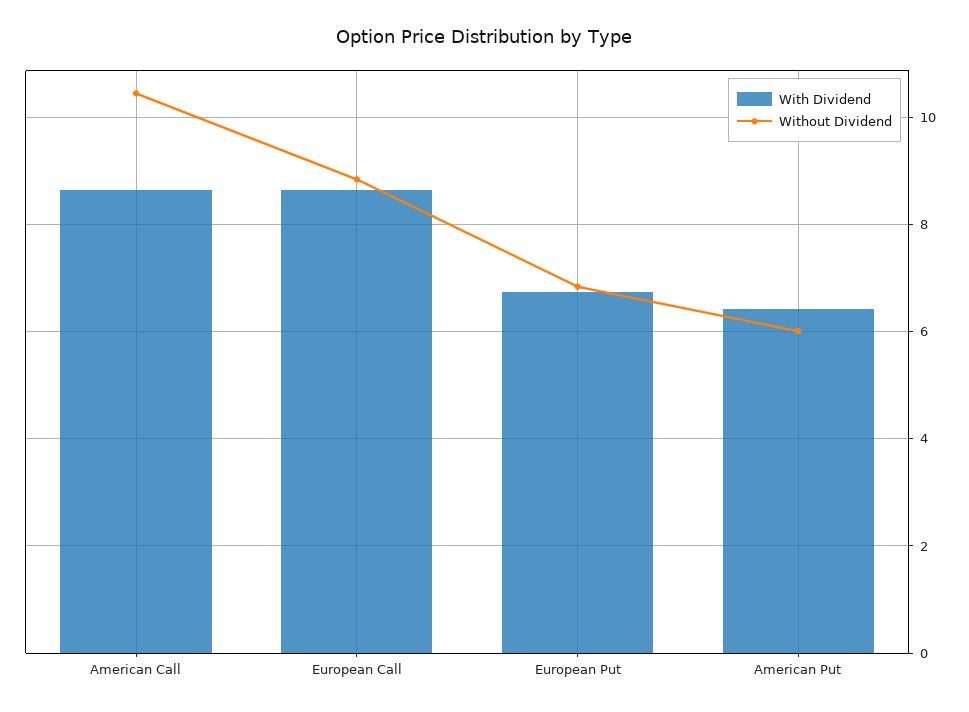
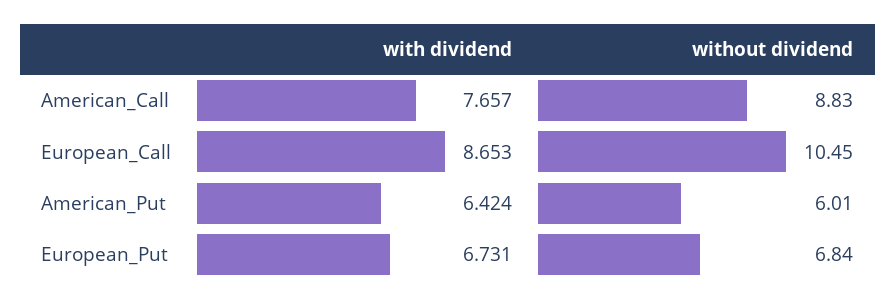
  {
    "With Dividend": {
-     "American Call": 8.6,
+     "American Call": 7.657,
      "European Call": 8.653,
      "European Put": 6.731,
      "American Put": 6.424
    },
    "Without Dividend": {
-     "American Call": 10.4,
+     "American Call": 8.83,
-     "European Call": 8.8,
+     "European Call": 10.45,
      "European Put": 6.84,
      "American Put": 6.01
    }
  }

